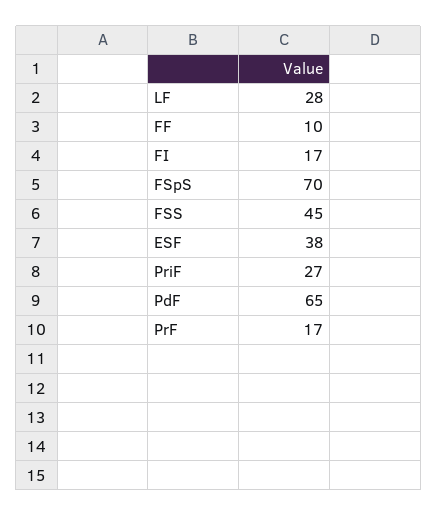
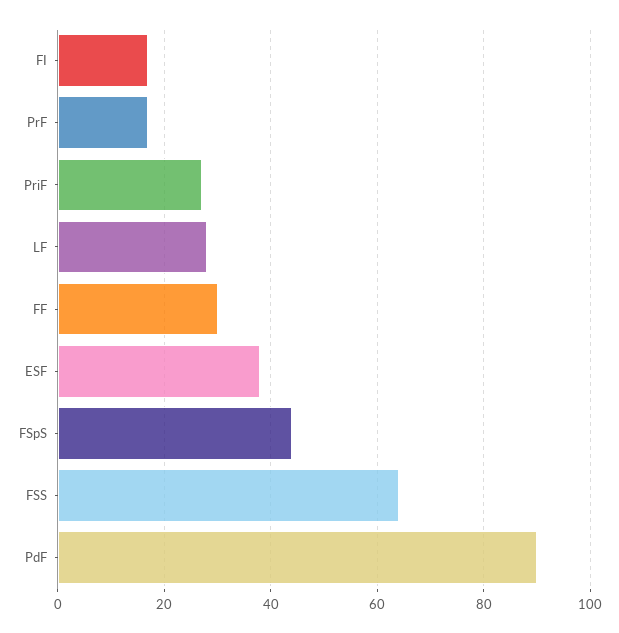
  {
    "LF": 28,
-   "FF": 10,
+   "FF": 30,
    "FI": 17,
-   "FSpS": 70,
+   "FSpS": 45,
-   "FSS": 45,
+   "FSS": 65,
    "ESF": 38,
    "PriF": 27,
-   "PdF": 65,
+   "PdF": 90,
    "PrF": 17
  }

